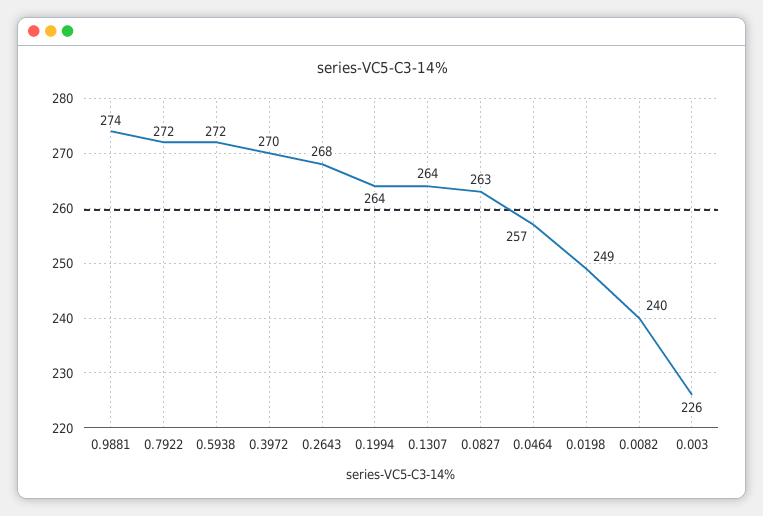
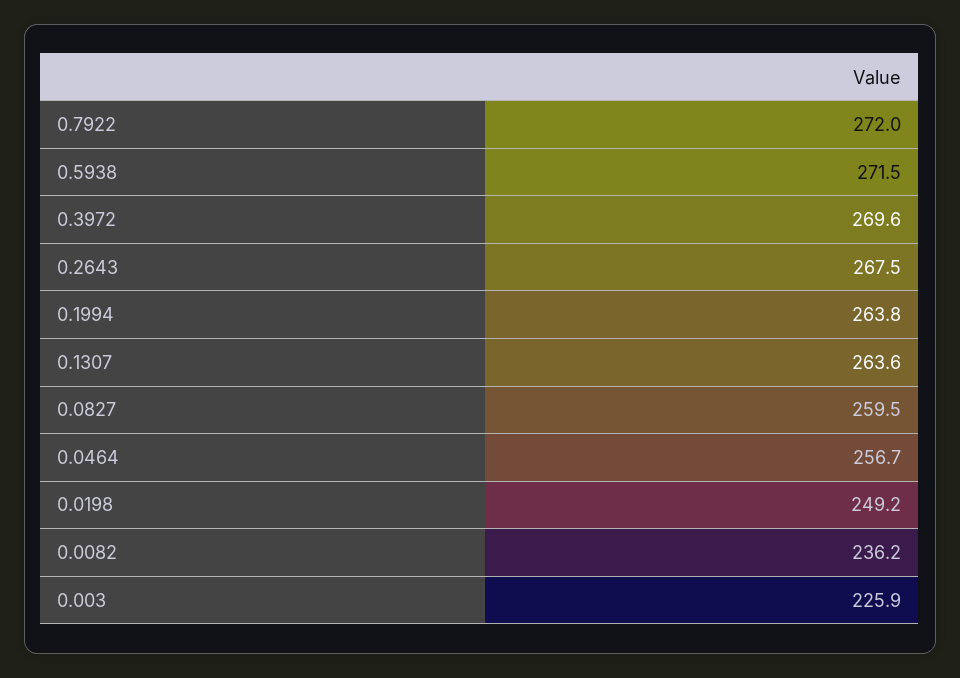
  {
-   "0.9881": 274,
    "0.7922": 272,
    "0.5938": 271.5,
    "0.3972": 269.6,
    "0.2643": 267.5,
    "0.1994": 263.8,
    "0.1307": 263.6,
-   "0.0827": 263,
+   "0.0827": 259.5,
    "0.0464": 256.7,
    "0.0198": 249.2,
-   "0.0082": 240,
+   "0.0082": 236.2,
    "0.003": 225.9
  }

